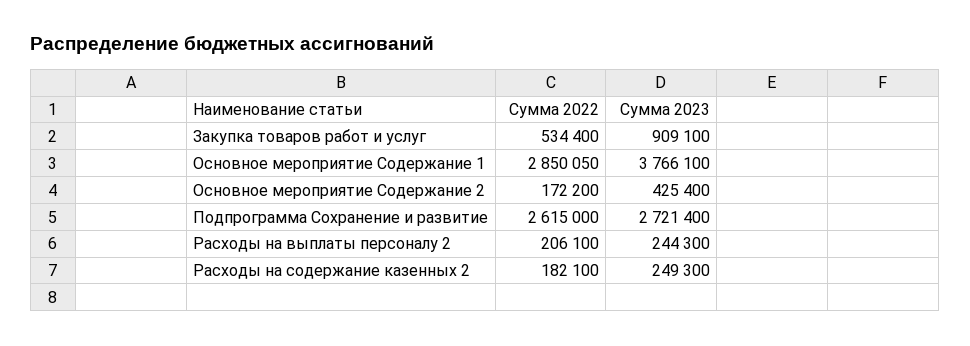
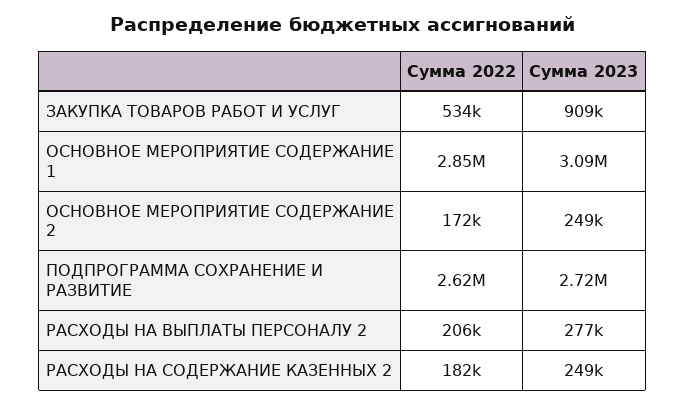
  {
    "Сумма 2022": {
      "Закупка товаров работ и услуг": 534400,
      "Основное мероприятие Содержание 1": 2850050,
      "Основное мероприятие Содержание 2": 172200,
      "Подпрограмма Сохранение и развитие": 2615000,
      "Расходы на выплаты персоналу 2": 206100,
      "Расходы на содержание казенных 2": 182100
    },
    "Сумма 2023": {
      "Закупка товаров работ и услуг": 909100,
-     "Основное мероприятие Содержание 1": 3766100,
+     "Основное мероприятие Содержание 1": 3090000,
-     "Основное мероприятие Содержание 2": 425400,
+     "Основное мероприятие Содержание 2": 249000,
      "Подпрограмма Сохранение и развитие": 2721400,
-     "Расходы на выплаты персоналу 2": 244300,
+     "Расходы на выплаты персоналу 2": 277000,
      "Расходы на содержание казенных 2": 249300
    }
  }

